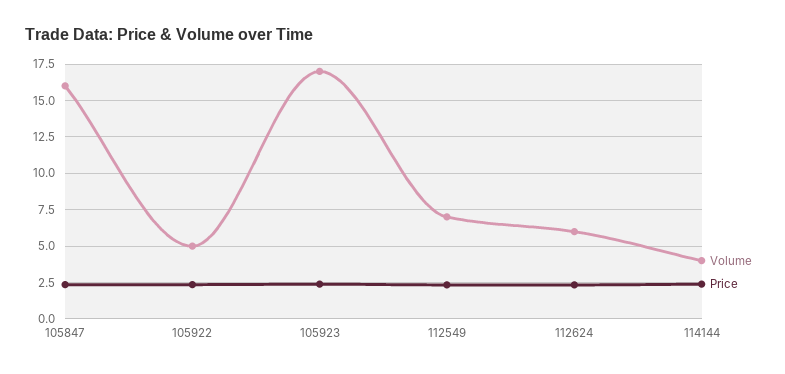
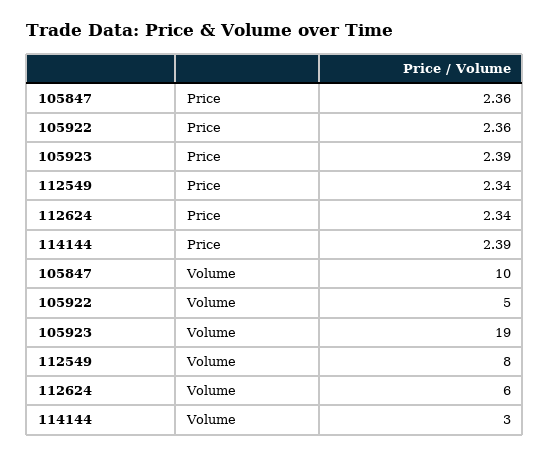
  {
    "Volume": {
-     "105847": 16,
+     "105847": 10,
      "105922": 5,
-     "105923": 17,
+     "105923": 19,
-     "112549": 7,
+     "112549": 8,
      "112624": 6,
-     "114144": 4
+     "114144": 3
    },
    "Price": {
      "105847": 2.36,
      "105922": 2.36,
      "105923": 2.39,
      "112549": 2.34,
      "112624": 2.34,
      "114144": 2.39
    }
  }

